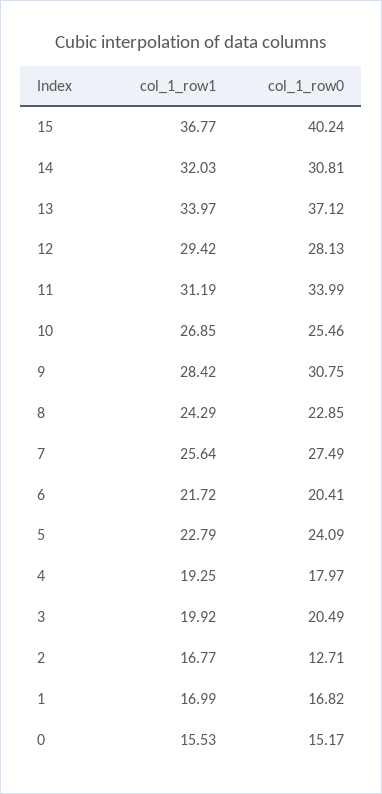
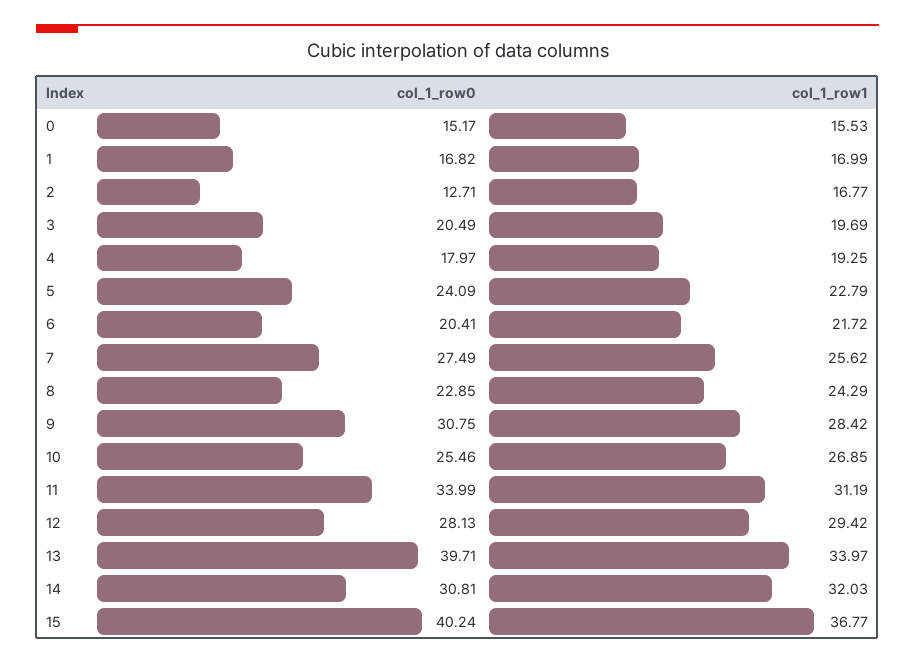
  {
    "col_1_row1": {
      "15": 36.77,
      "14": 32.03,
      "13": 33.97,
      "12": 29.42,
      "11": 31.19,
      "10": 26.85,
      "9": 28.42,
      "8": 24.29,
-     "7": 25.64,
+     "7": 25.62,
      "6": 21.72,
      "5": 22.79,
      "4": 19.25,
-     "3": 19.92,
+     "3": 19.69,
      "2": 16.77,
      "1": 16.99,
      "0": 15.53
    },
    "col_1_row0": {
      "15": 40.24,
      "14": 30.81,
-     "13": 37.12,
+     "13": 39.71,
      "12": 28.13,
      "11": 33.99,
      "10": 25.46,
      "9": 30.75,
      "8": 22.85,
      "7": 27.49,
      "6": 20.41,
      "5": 24.09,
      "4": 17.97,
      "3": 20.49,
      "2": 12.71,
      "1": 16.82,
      "0": 15.17
    }
  }

